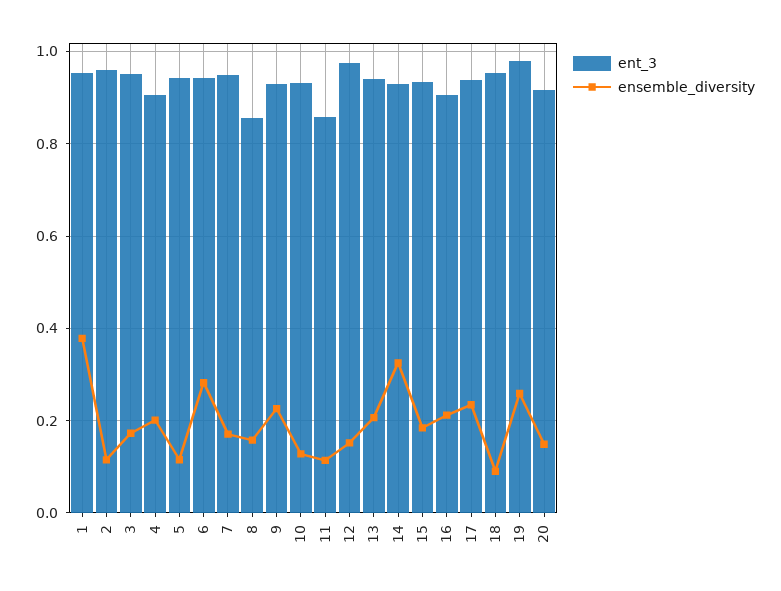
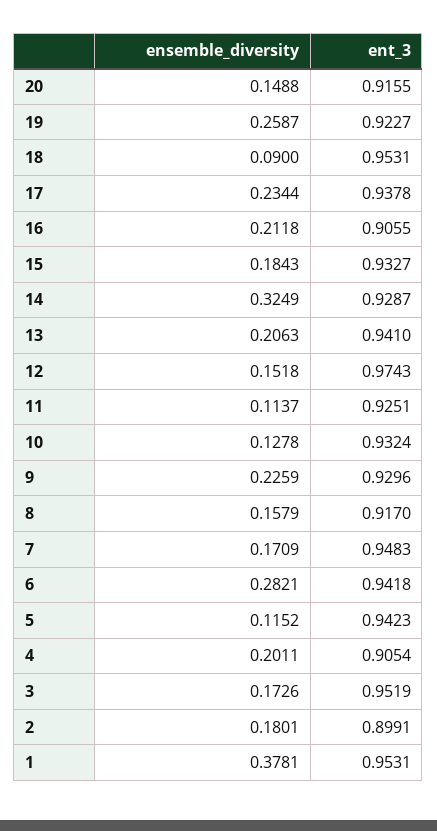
  {
    "ent_3": {
      "1": 0.9531,
-     "2": 0.96,
+     "2": 0.8991,
      "3": 0.9519,
      "4": 0.9054,
      "5": 0.9423,
      "6": 0.9418,
      "7": 0.9483,
-     "8": 0.86,
+     "8": 0.917,
      "9": 0.9296,
      "10": 0.9324,
-     "11": 0.86,
+     "11": 0.9251,
      "12": 0.9743,
      "13": 0.941,
      "14": 0.9287,
      "15": 0.9327,
      "16": 0.9055,
      "17": 0.9378,
      "18": 0.9531,
-     "19": 0.98,
+     "19": 0.9227,
      "20": 0.9155
    },
    "ensemble_diversity": {
      "1": 0.3781,
-     "2": 0.12,
+     "2": 0.1801,
      "3": 0.1726,
      "4": 0.2011,
      "5": 0.1152,
      "6": 0.2821,
      "7": 0.1709,
      "8": 0.1579,
      "9": 0.2259,
      "10": 0.1278,
      "11": 0.1137,
      "12": 0.1518,
      "13": 0.2063,
      "14": 0.3249,
      "15": 0.1843,
      "16": 0.2118,
      "17": 0.2344,
      "18": 0.09,
      "19": 0.2587,
      "20": 0.1488
    }
  }

